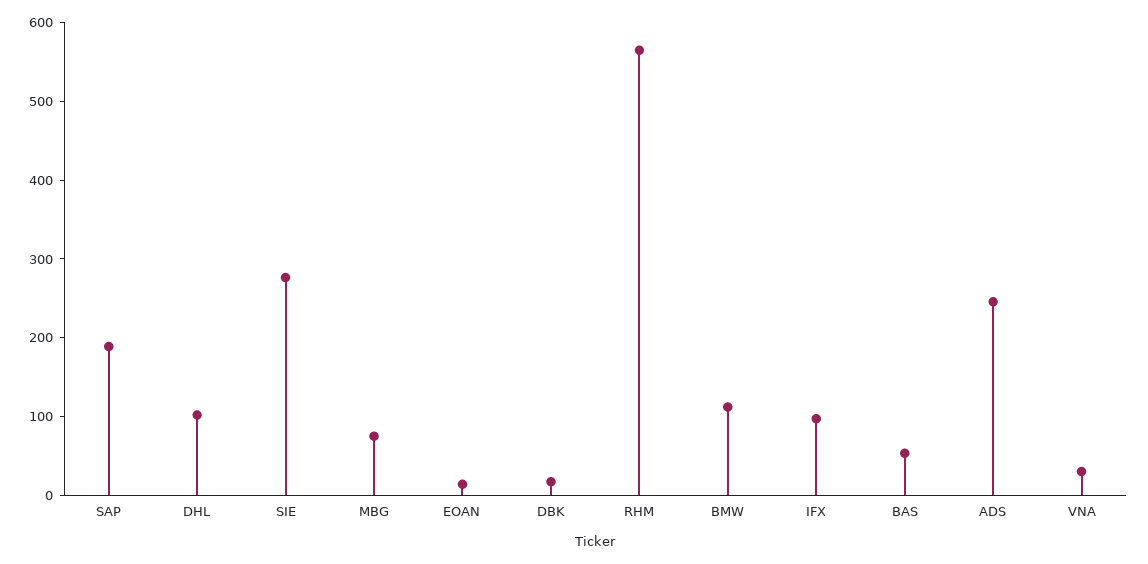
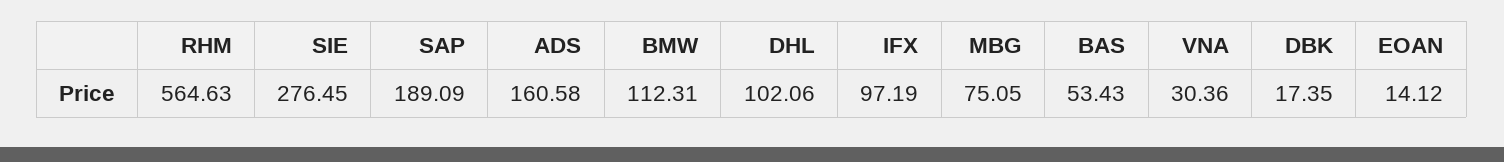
  {
    "SAP": 189.09,
    "DHL": 102.06,
    "SIE": 276.45,
    "MBG": 75.05,
    "EOAN": 14.12,
    "DBK": 17.35,
    "RHM": 564.63,
    "BMW": 112.31,
    "IFX": 97.19,
    "BAS": 53.43,
-   "ADS": 240,
+   "ADS": 160.58,
    "VNA": 30.36
  }

